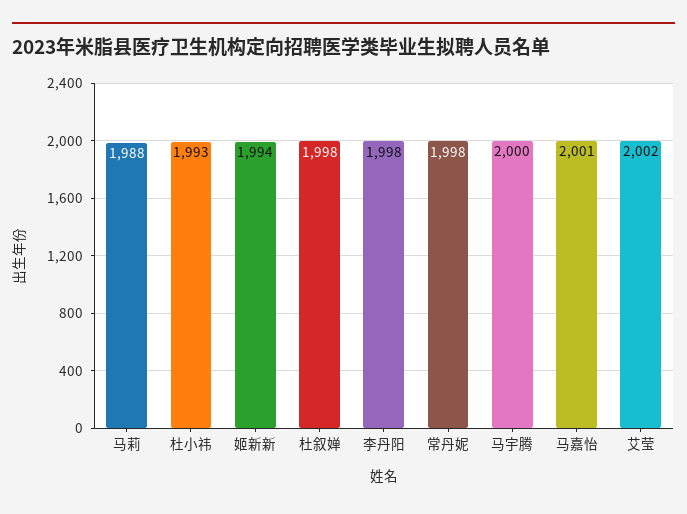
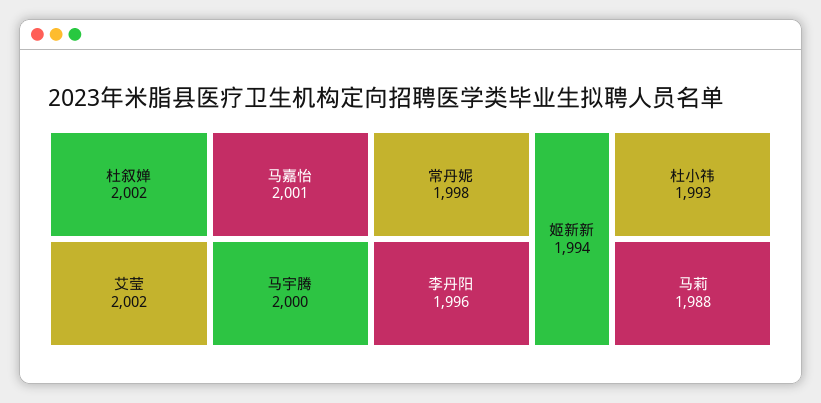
  {
    "马莉": 1988,
    "杜小祎": 1993,
    "姬新新": 1994,
-   "杜叙婵": 1998,
+   "杜叙婵": 2002,
-   "李丹阳": 1998,
+   "李丹阳": 1996,
    "常丹妮": 1998,
    "马宇腾": 2000,
    "马嘉怡": 2001,
    "艾莹": 2002
  }

